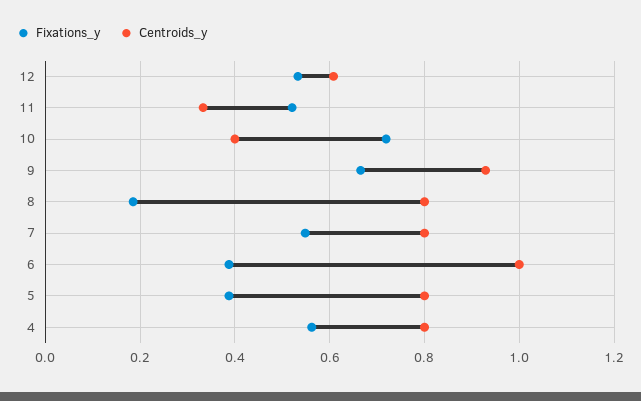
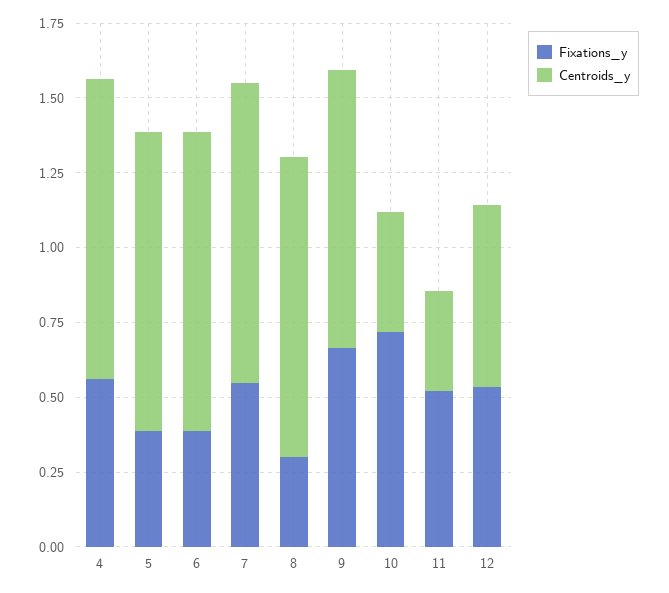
  {
    "Fixations_y": {
      "12": 0.54,
      "11": 0.52,
      "10": 0.72,
      "9": 0.66,
-     "8": 0.18,
+     "8": 0.3,
      "7": 0.54,
      "6": 0.38,
      "5": 0.38,
      "4": 0.56
    },
    "Centroids_y": {
      "12": 0.6,
      "11": 0.34,
      "10": 0.4,
      "9": 0.92,
-     "8": 0.8,
+     "8": 1,
-     "7": 0.8,
+     "7": 1,
      "6": 1,
-     "5": 0.8,
+     "5": 1,
-     "4": 0.8
+     "4": 1
    }
  }

